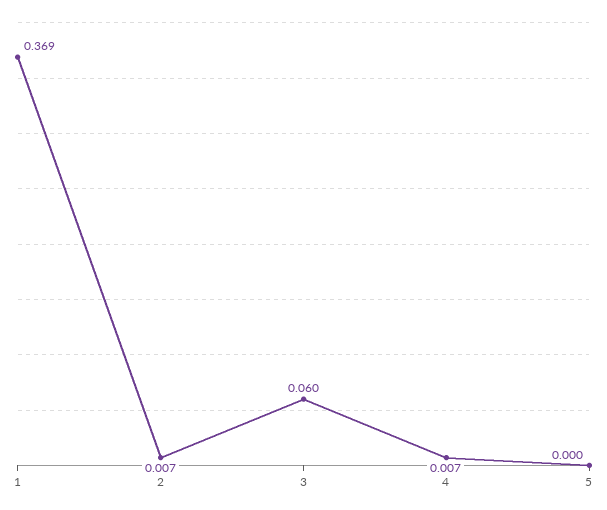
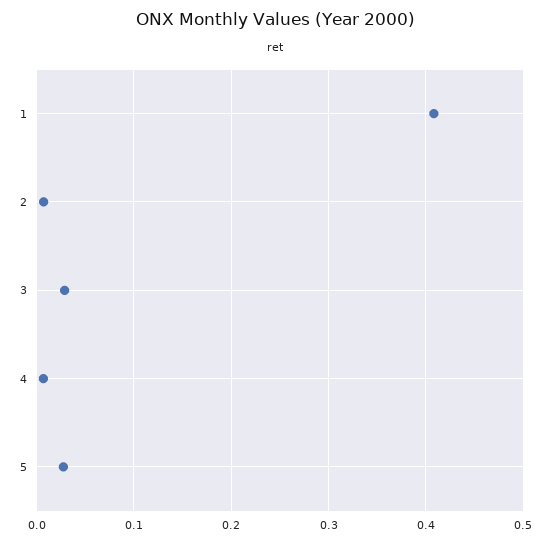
  {
-   "1": 0.369,
+   "1": 0.41,
    "2": 0.007,
-   "3": 0.06,
+   "3": 0.03,
    "4": 0.007,
-   "5": 0
+   "5": 0.03
  }

